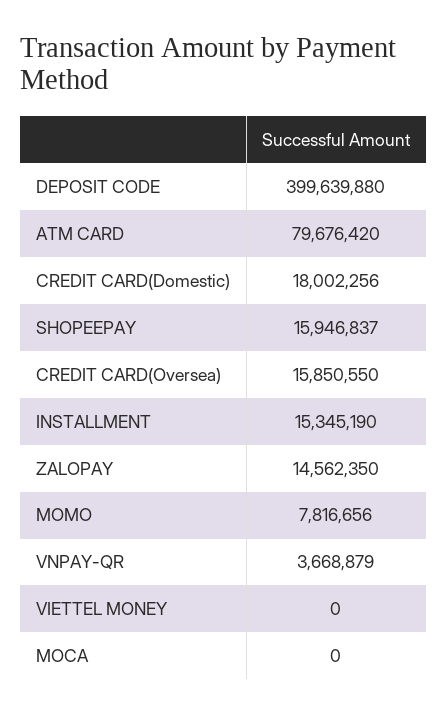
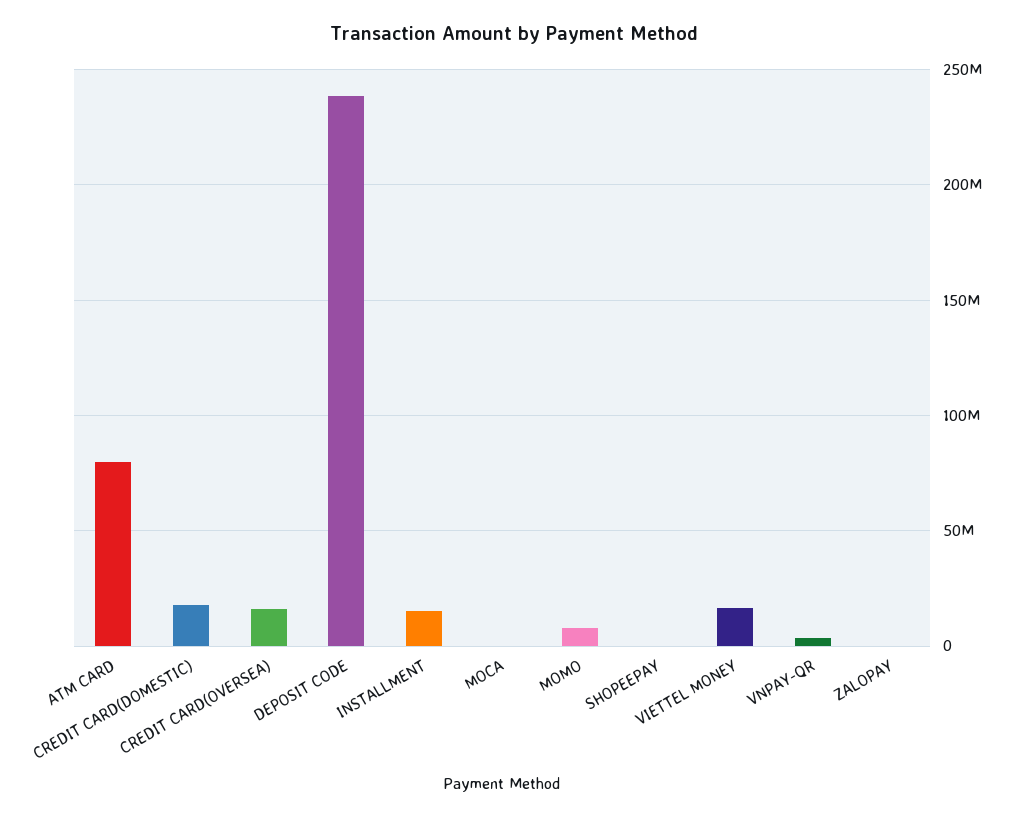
  {
-   "DEPOSIT CODE": 399639880,
+   "DEPOSIT CODE": 240000000,
    "ATM CARD": 79676420,
    "CREDIT CARD(Domestic)": 18002256,
-   "SHOPEEPAY": 15946837,
+   "SHOPEEPAY": 0,
    "CREDIT CARD(Oversea)": 15850550,
    "INSTALLMENT": 15345190,
-   "ZALOPAY": 14562350,
+   "ZALOPAY": 0,
    "MOMO": 7816656,
    "VNPAY-QR": 3668879,
-   "VIETTEL MONEY": 0,
+   "VIETTEL MONEY": 15000000,
    "MOCA": 0
  }

